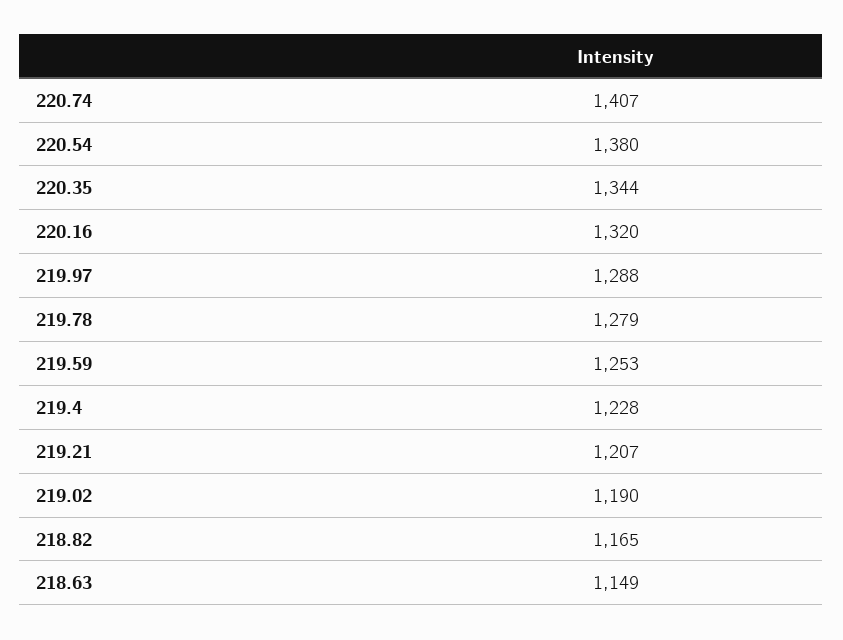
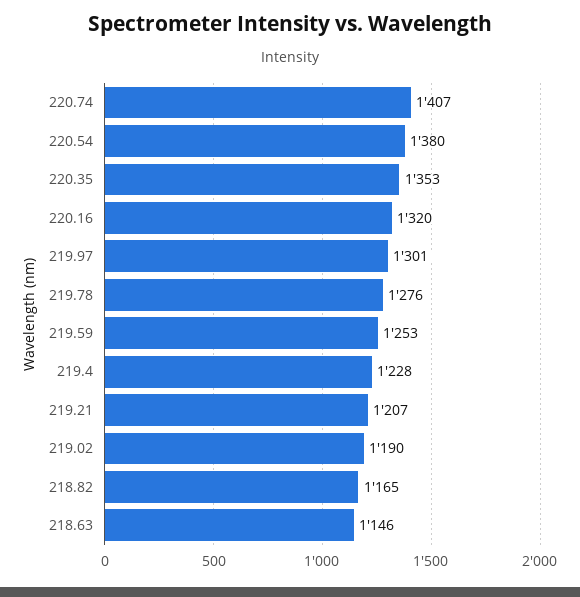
  {
    "220.74": 1407,
    "220.54": 1380,
-   "220.35": 1344,
+   "220.35": 1353,
    "220.16": 1320,
-   "219.97": 1288,
+   "219.97": 1301,
-   "219.78": 1279,
+   "219.78": 1276,
    "219.59": 1253,
    "219.4": 1228,
    "219.21": 1207,
    "219.02": 1190,
    "218.82": 1165,
-   "218.63": 1149
+   "218.63": 1146
  }

